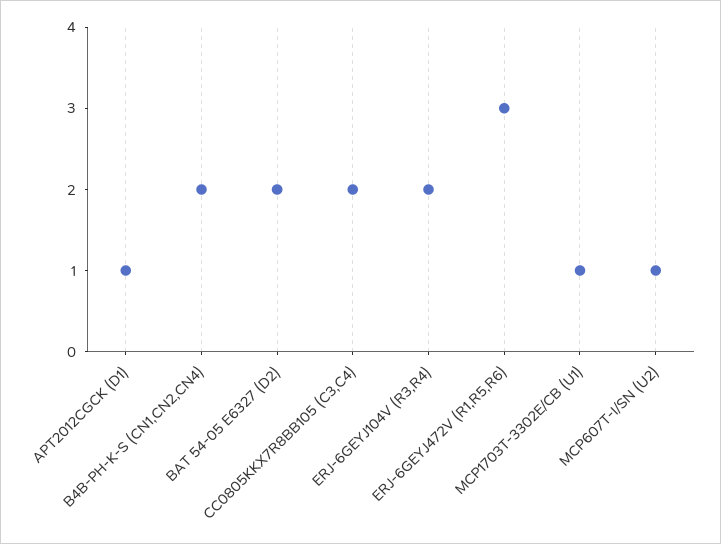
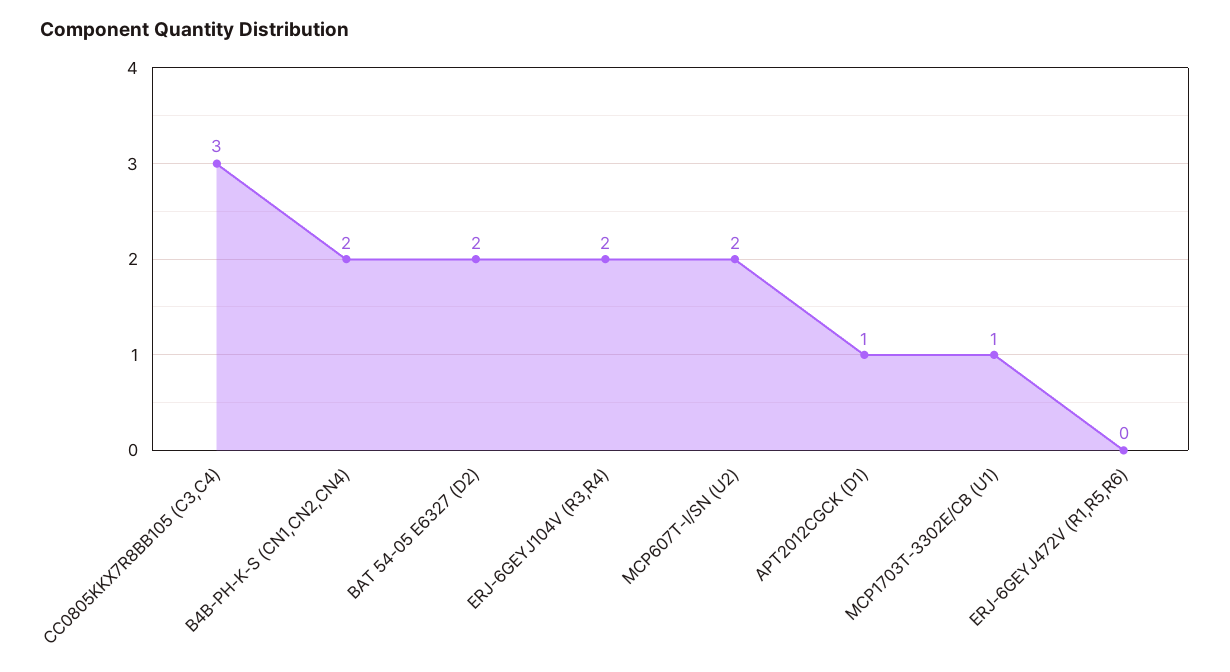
  {
    "APT2012CGCK (D1)": 1,
    "B4B-PH-K-S (CN1,CN2,CN4)": 2,
    "BAT 54-05 E6327 (D2)": 2,
-   "CC0805KKX7R8BB105 (C3,C4)": 2,
+   "CC0805KKX7R8BB105 (C3,C4)": 3,
    "ERJ-6GEYJ104V (R3,R4)": 2,
-   "ERJ-6GEYJ472V (R1,R5,R6)": 3,
+   "ERJ-6GEYJ472V (R1,R5,R6)": 0,
    "MCP1703T-3302E/CB (U1)": 1,
-   "MCP607T-I/SN (U2)": 1
+   "MCP607T-I/SN (U2)": 2
  }

